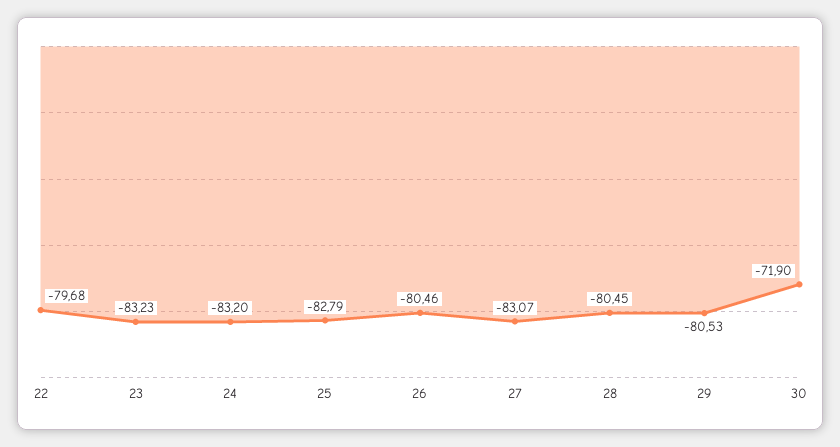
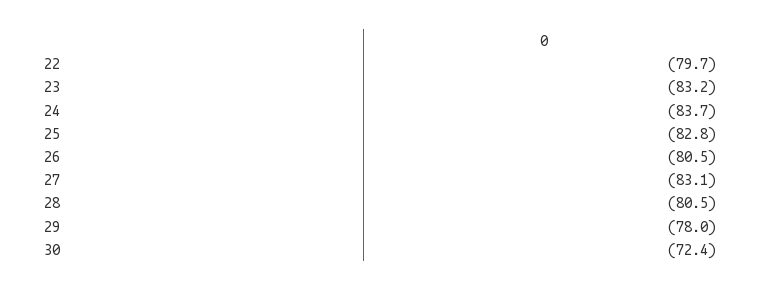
  {
    "22": -79.68,
    "23": -83.23,
-   "24": -83.2,
+   "24": -83.7,
    "25": -82.79,
    "26": -80.46,
    "27": -83.07,
    "28": -80.45,
-   "29": -80.53,
+   "29": -78,
-   "30": -71.9
+   "30": -72.4
  }

